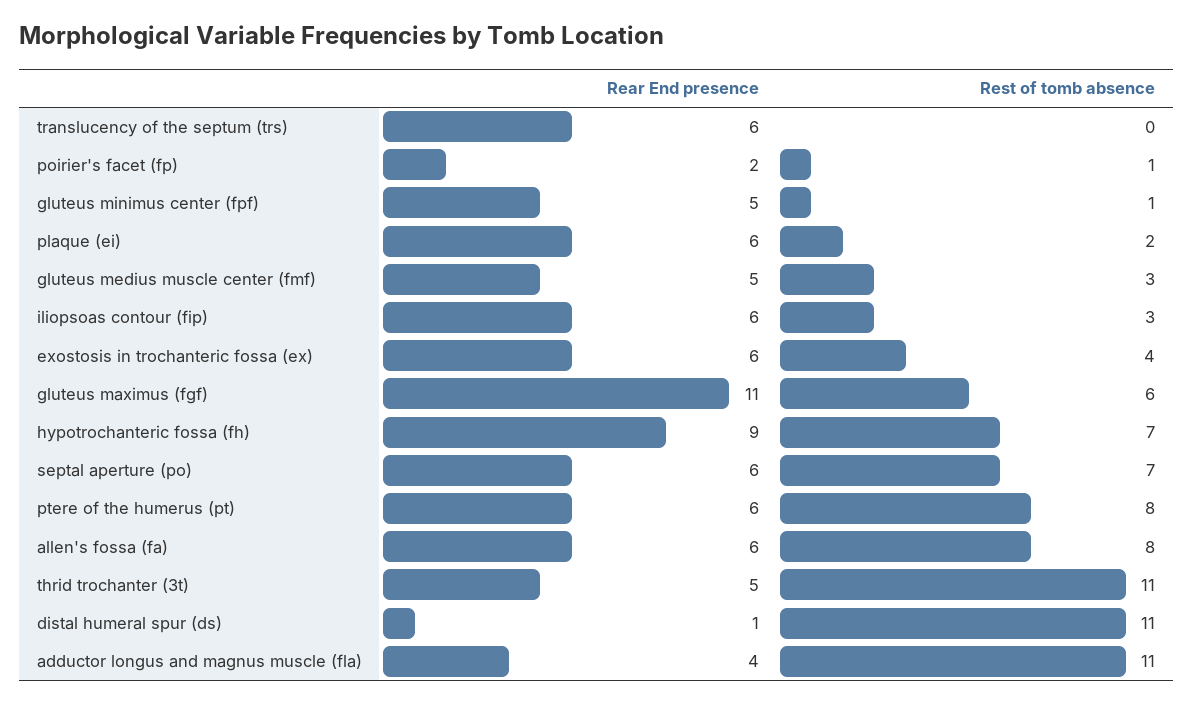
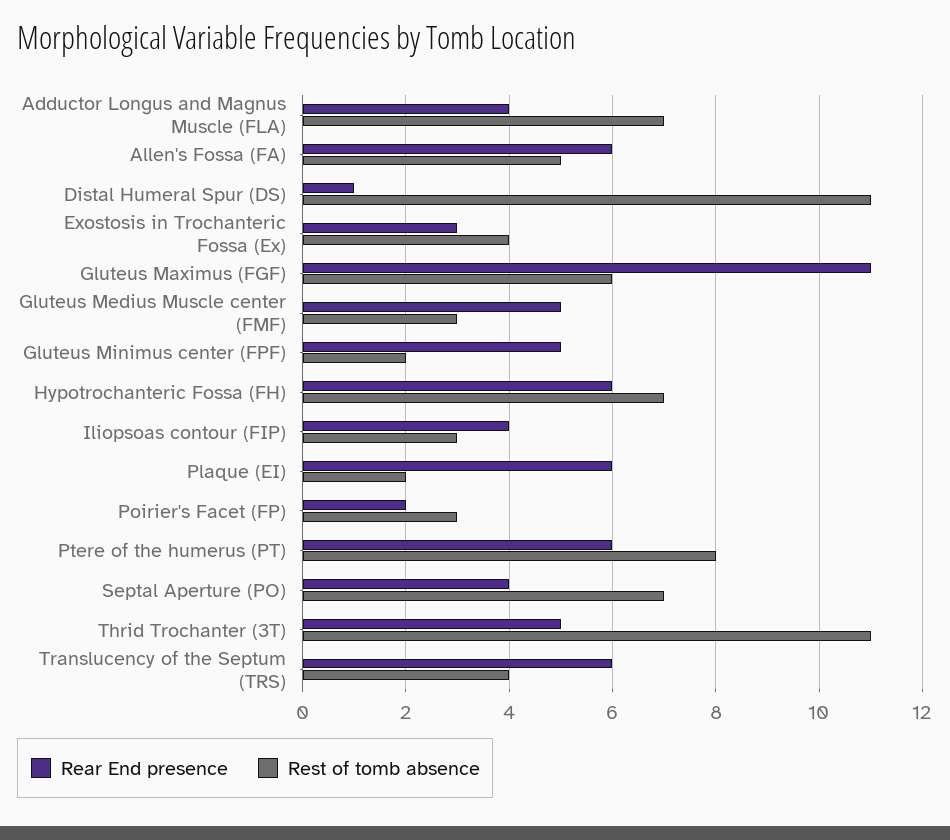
  {
    "Rear End presence": {
      "translucency of the septum (trs)": 6,
      "poirier's facet (fp)": 2,
      "gluteus minimus center (fpf)": 5,
      "plaque (ei)": 6,
      "gluteus medius muscle center (fmf)": 5,
-     "iliopsoas contour (fip)": 6,
+     "iliopsoas contour (fip)": 4,
-     "exostosis in trochanteric fossa (ex)": 6,
+     "exostosis in trochanteric fossa (ex)": 3,
      "gluteus maximus (fgf)": 11,
-     "hypotrochanteric fossa (fh)": 9,
+     "hypotrochanteric fossa (fh)": 6,
-     "septal aperture (po)": 6,
+     "septal aperture (po)": 4,
      "ptere of the humerus (pt)": 6,
      "allen's fossa (fa)": 6,
      "thrid trochanter (3t)": 5,
      "distal humeral spur (ds)": 1,
      "adductor longus and magnus muscle (fla)": 4
    },
    "Rest of tomb absence": {
-     "translucency of the septum (trs)": 0,
+     "translucency of the septum (trs)": 4,
-     "poirier's facet (fp)": 1,
+     "poirier's facet (fp)": 3,
-     "gluteus minimus center (fpf)": 1,
+     "gluteus minimus center (fpf)": 2,
      "plaque (ei)": 2,
      "gluteus medius muscle center (fmf)": 3,
      "iliopsoas contour (fip)": 3,
      "exostosis in trochanteric fossa (ex)": 4,
      "gluteus maximus (fgf)": 6,
      "hypotrochanteric fossa (fh)": 7,
      "septal aperture (po)": 7,
      "ptere of the humerus (pt)": 8,
-     "allen's fossa (fa)": 8,
+     "allen's fossa (fa)": 5,
      "thrid trochanter (3t)": 11,
      "distal humeral spur (ds)": 11,
-     "adductor longus and magnus muscle (fla)": 11
+     "adductor longus and magnus muscle (fla)": 7
    }
  }

